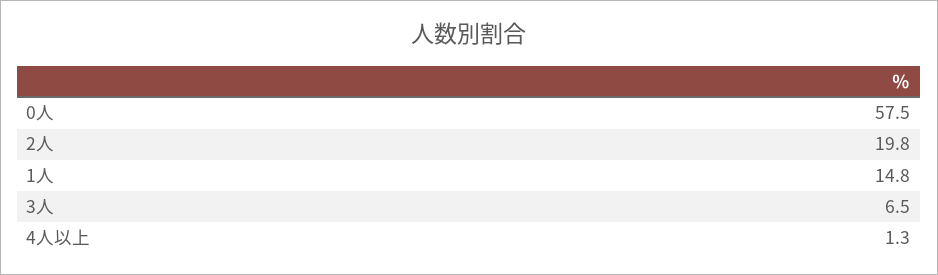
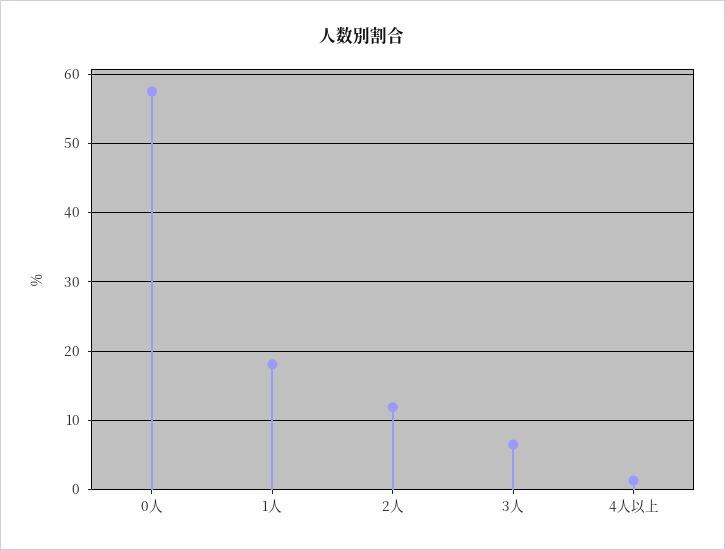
  {
    "0人": 57.5,
-   "2人": 19.8,
+   "2人": 12,
-   "1人": 14.8,
+   "1人": 18,
    "3人": 6.5,
    "4人以上": 1.3
  }

